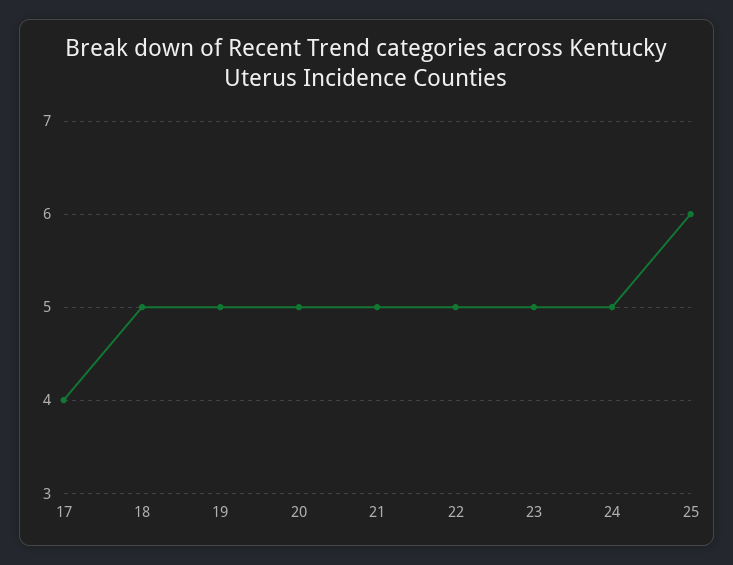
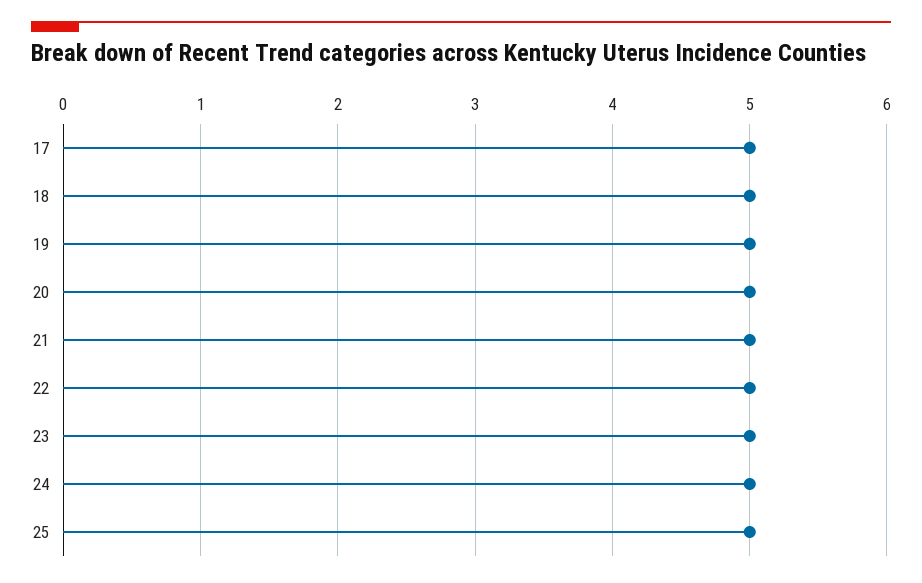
  {
-   "17": 4,
+   "17": 5,
    "18": 5,
    "19": 5,
    "20": 5,
    "21": 5,
    "22": 5,
    "23": 5,
    "24": 5,
-   "25": 6
+   "25": 5
  }

